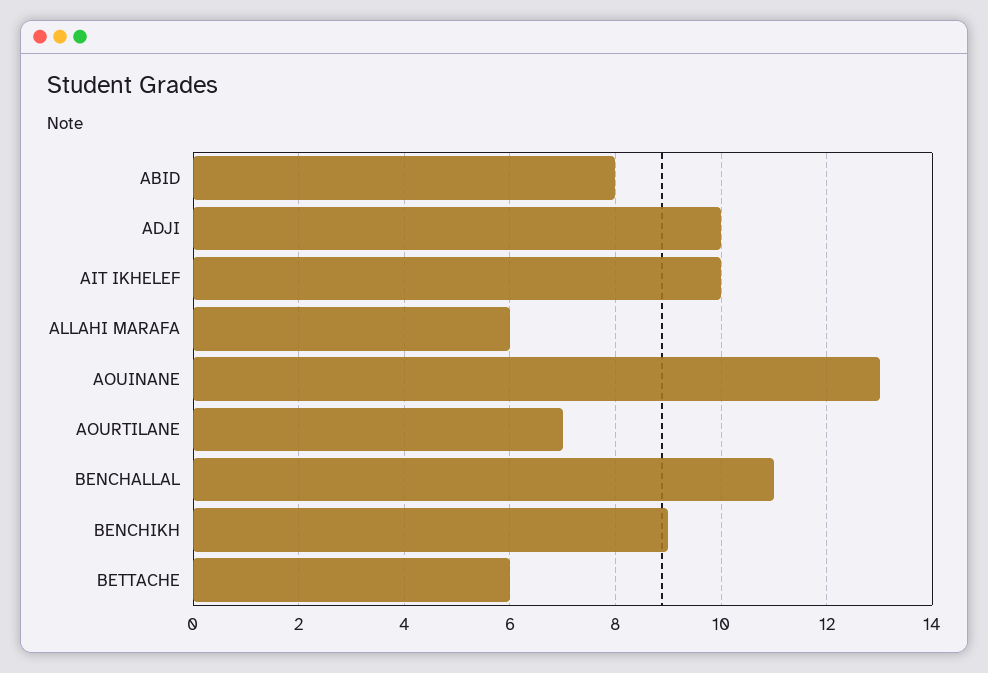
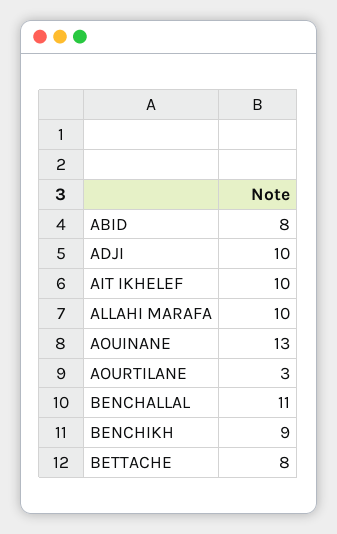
  {
    "ABID": 8,
    "ADJI": 10,
    "AIT IKHELEF": 10,
-   "ALLAHI MARAFA": 6,
+   "ALLAHI MARAFA": 10,
    "AOUINANE": 13,
-   "AOURTILANE": 7,
+   "AOURTILANE": 3,
    "BENCHALLAL": 11,
    "BENCHIKH": 9,
-   "BETTACHE": 6
+   "BETTACHE": 8
  }

